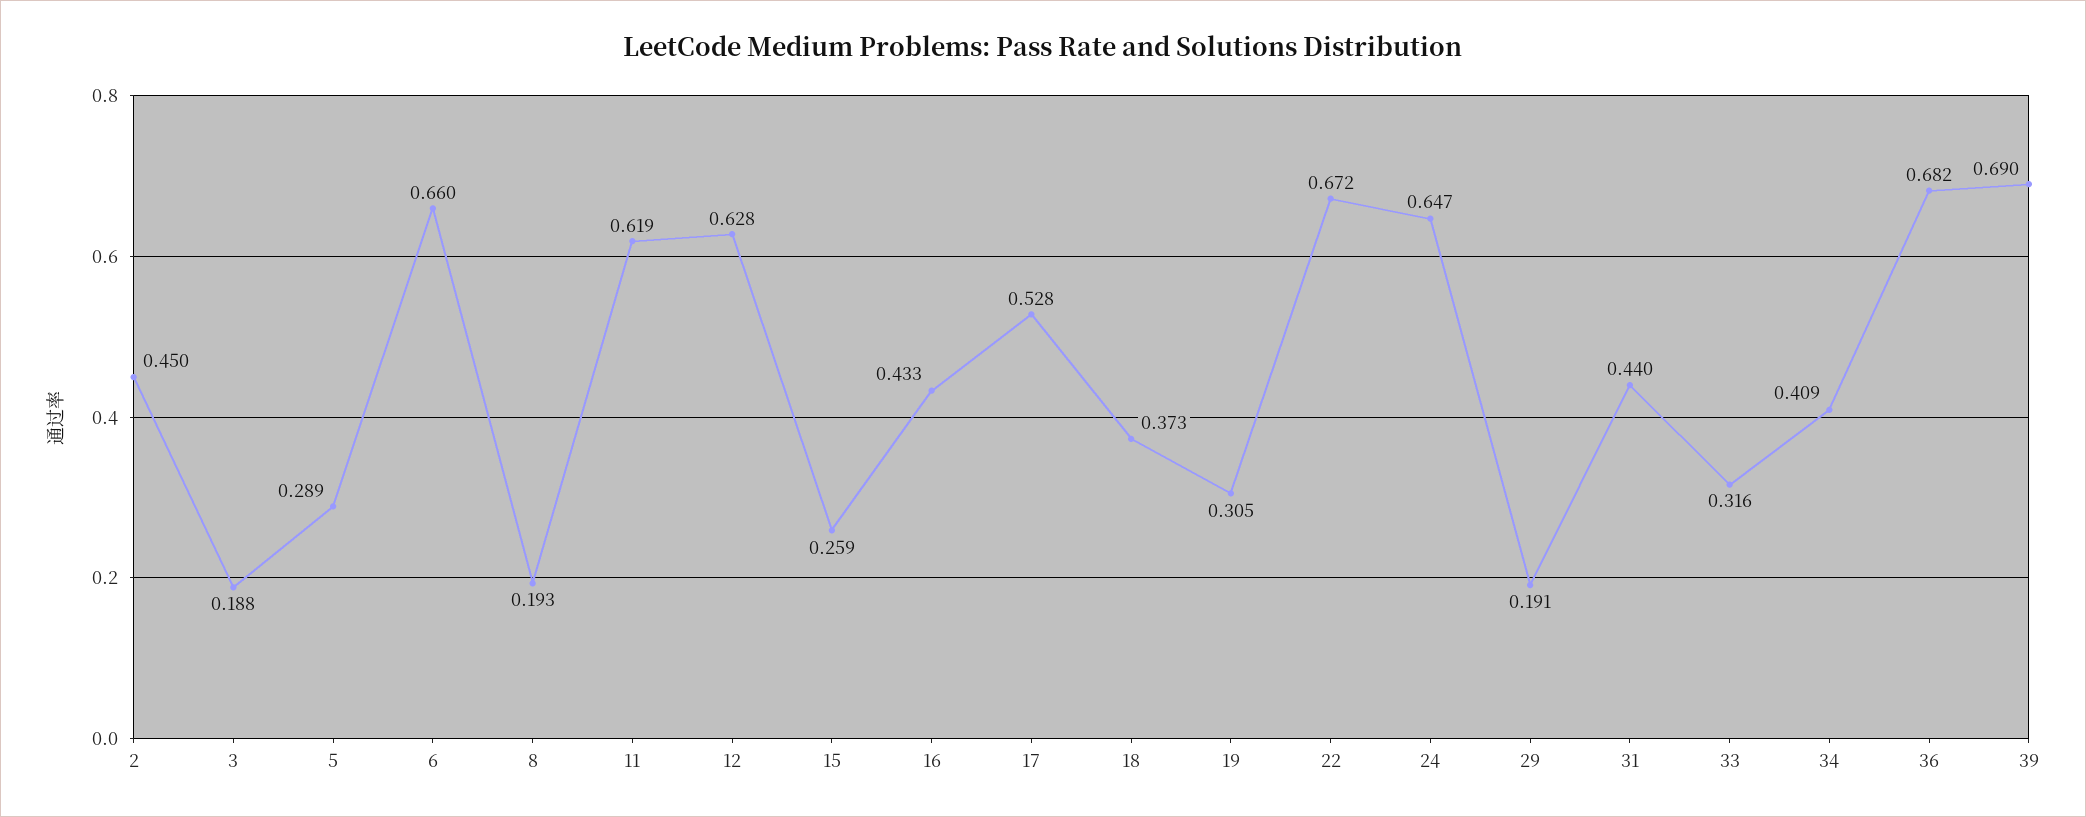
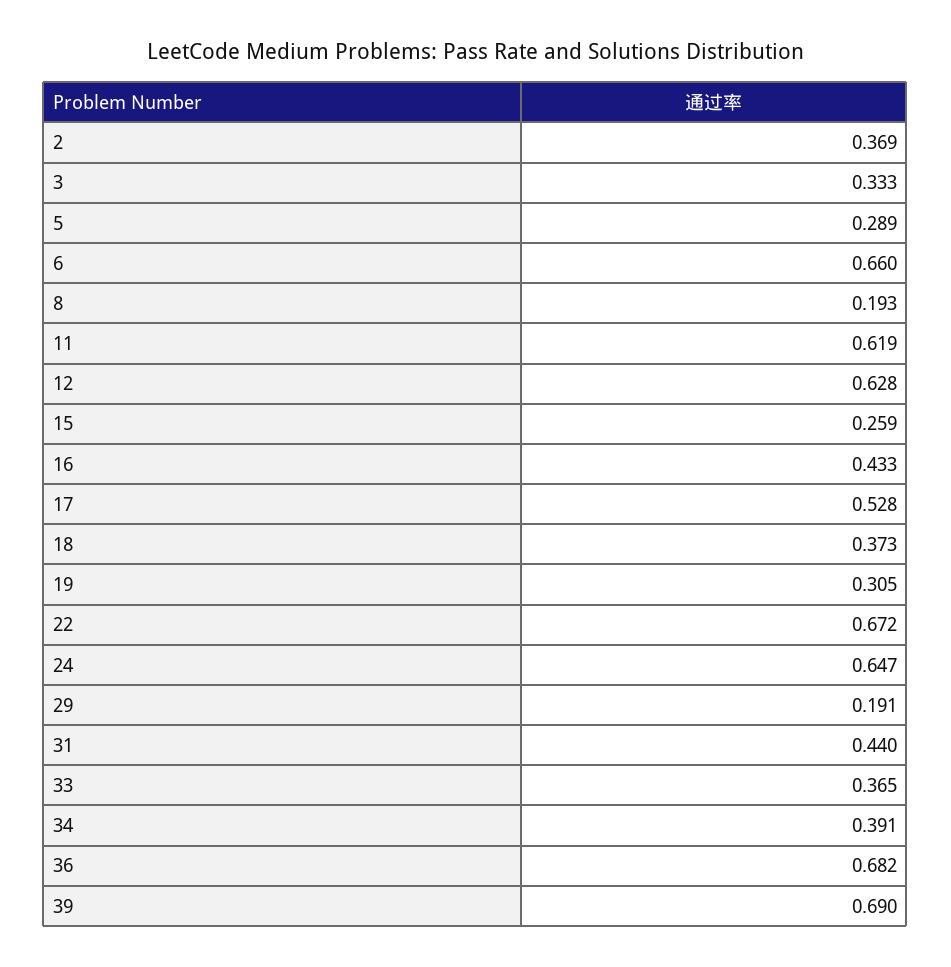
  {
-   "2": 0.45,
+   "2": 0.369,
-   "3": 0.188,
+   "3": 0.333,
    "5": 0.289,
    "6": 0.66,
    "8": 0.193,
    "11": 0.619,
    "12": 0.628,
    "15": 0.259,
    "16": 0.433,
    "17": 0.528,
    "18": 0.373,
    "19": 0.305,
    "22": 0.672,
    "24": 0.647,
    "29": 0.191,
    "31": 0.44,
-   "33": 0.316,
+   "33": 0.365,
-   "34": 0.409,
+   "34": 0.391,
    "36": 0.682,
    "39": 0.69
  }

